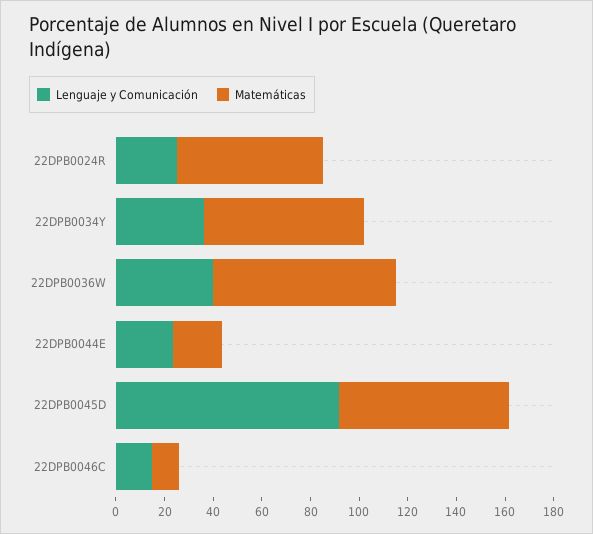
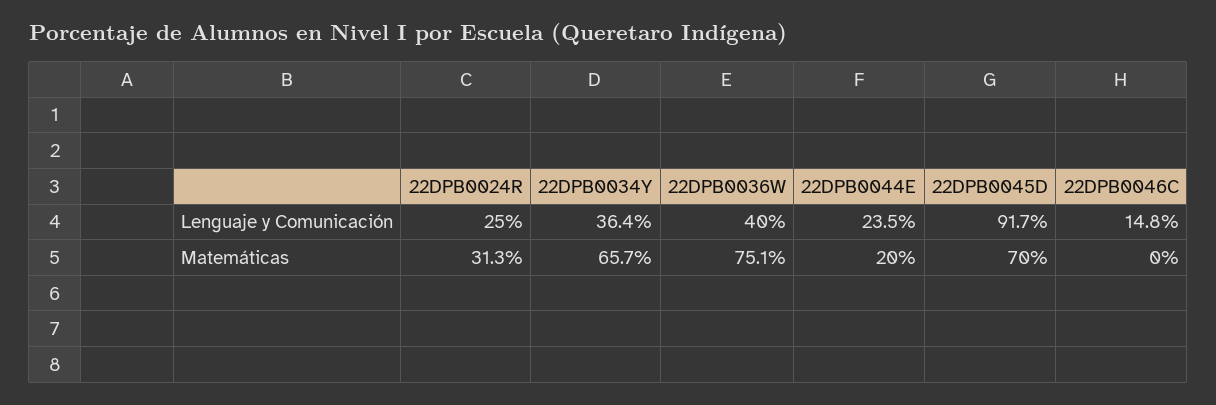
  {
    "Lenguaje y Comunicación": {
      "22DPB0024R": 25,
      "22DPB0034Y": 36.4,
      "22DPB0036W": 40,
      "22DPB0044E": 23.5,
      "22DPB0045D": 91.7,
      "22DPB0046C": 14.8
    },
    "Matemáticas": {
-     "22DPB0024R": 60,
+     "22DPB0024R": 31.3,
      "22DPB0034Y": 65.7,
      "22DPB0036W": 75.1,
      "22DPB0044E": 20,
      "22DPB0045D": 70,
-     "22DPB0046C": 10
+     "22DPB0046C": 0
    }
  }

